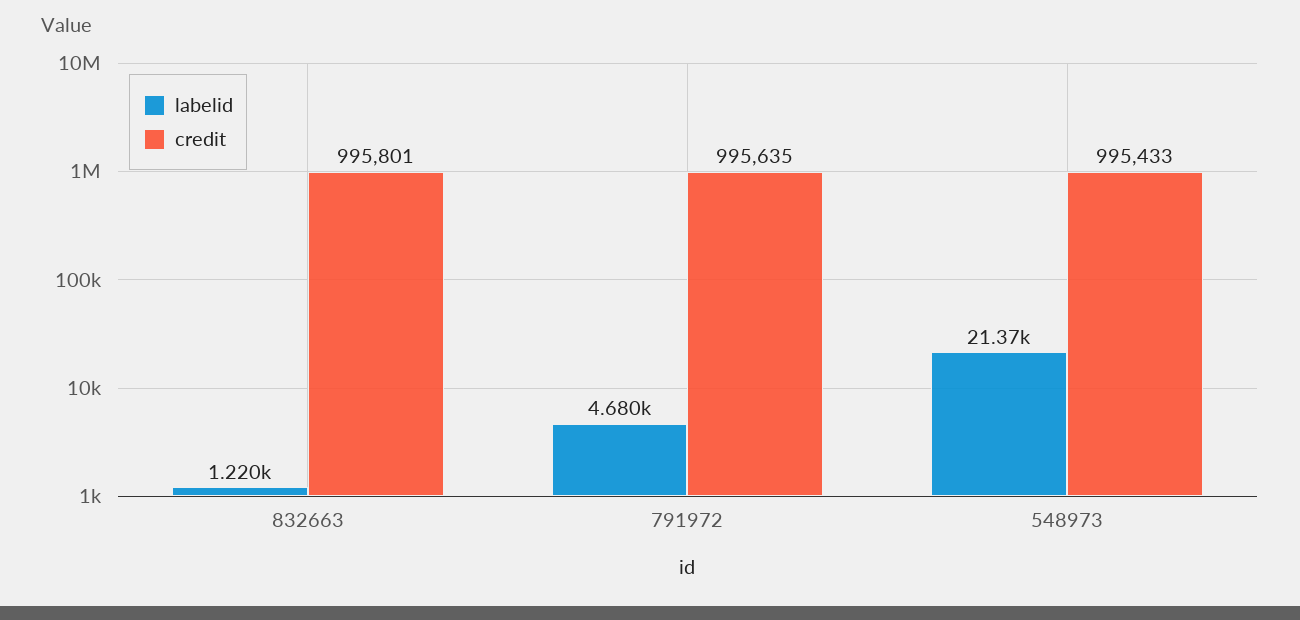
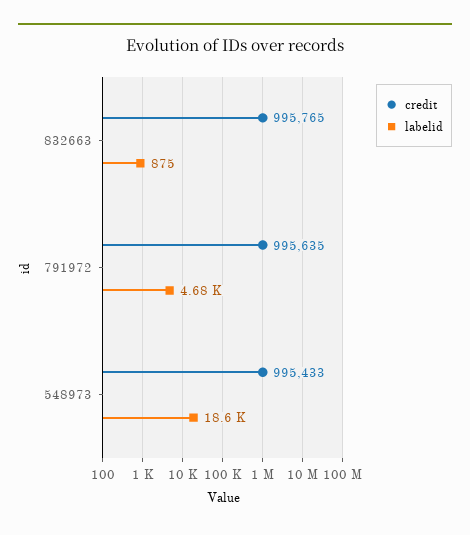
  {
    "labelid": {
-     "832663": 1220,
+     "832663": 875,
      "791972": 4680,
-     "548973": 21370
+     "548973": 18600
    },
    "credit": {
-     "832663": 995801,
+     "832663": 995765,
      "791972": 995635,
      "548973": 995433
    }
  }

